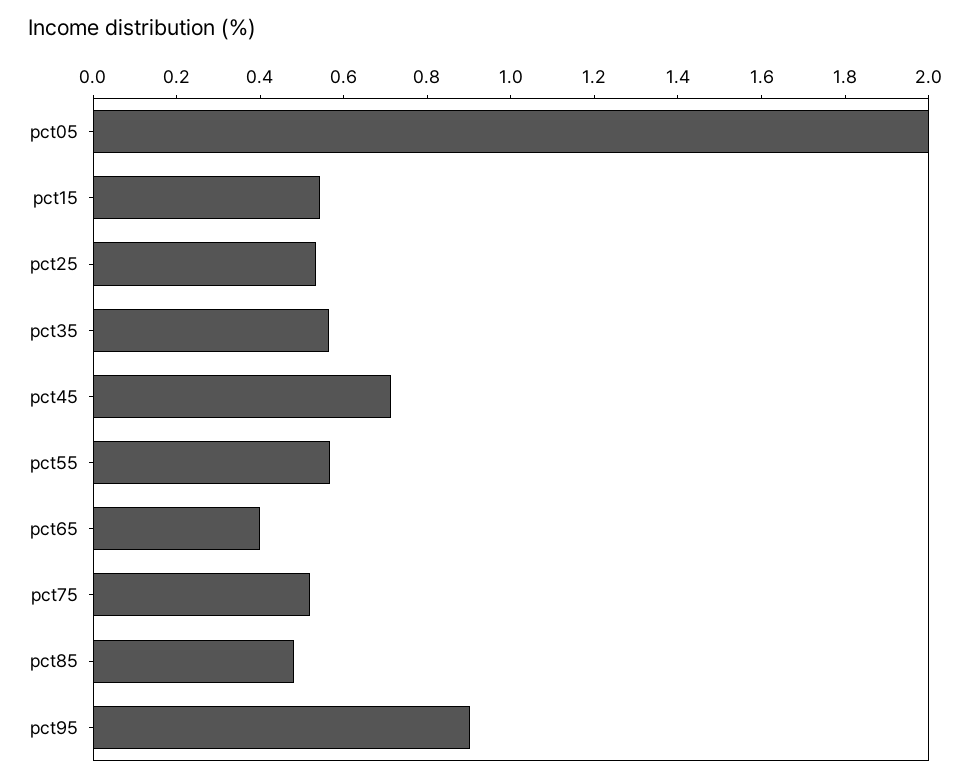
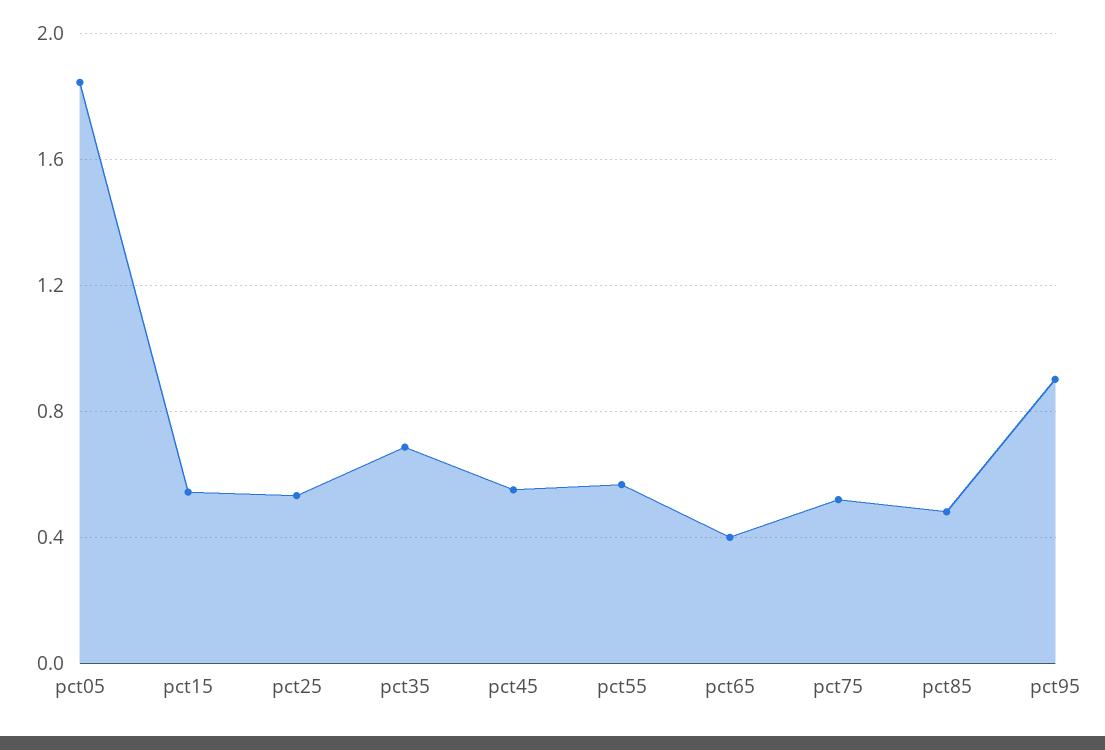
  {
-   "pct05": 2,
+   "pct05": 1.85,
    "pct15": 0.55,
    "pct25": 0.55,
-   "pct35": 0.55,
+   "pct35": 0.7,
-   "pct45": 0.7,
+   "pct45": 0.55,
    "pct55": 0.55,
    "pct65": 0.4,
    "pct75": 0.5,
    "pct85": 0.5,
    "pct95": 0.9
  }

